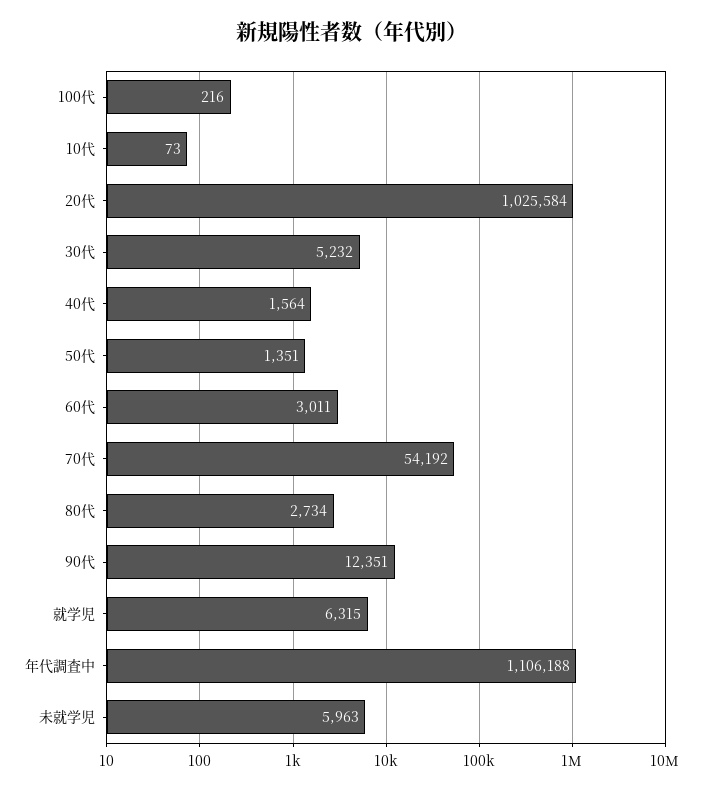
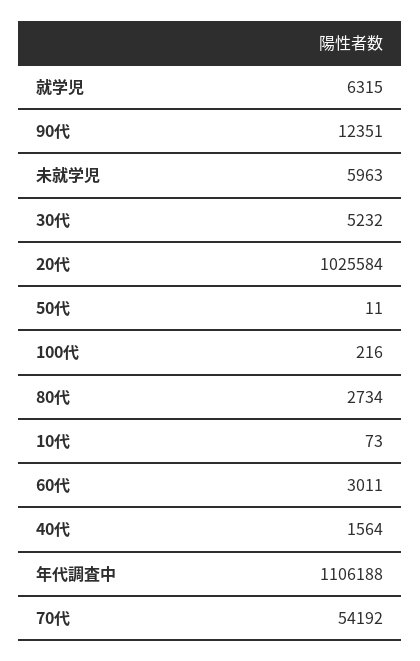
  {
    "100代": 216,
    "10代": 73,
    "20代": 1025584,
    "30代": 5232,
    "40代": 1564,
-   "50代": 1351,
+   "50代": 11,
    "60代": 3011,
    "70代": 54192,
    "80代": 2734,
    "90代": 12351,
    "就学児": 6315,
    "年代調査中": 1106188,
    "未就学児": 5963
  }

